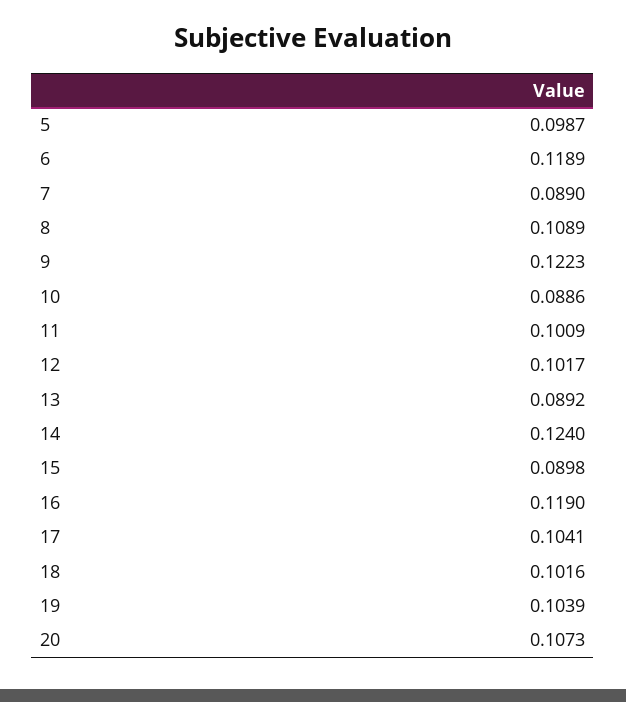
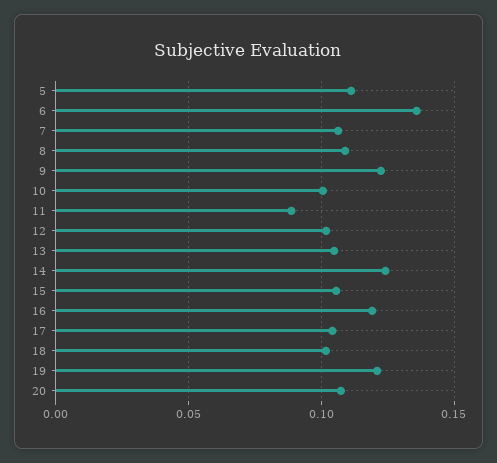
  {
-   "5": 0.0987,
+   "5": 0.11,
-   "6": 0.1189,
+   "6": 0.135,
-   "7": 0.089,
+   "7": 0.105,
    "8": 0.1089,
    "9": 0.1223,
-   "10": 0.0886,
+   "10": 0.1,
-   "11": 0.1009,
+   "11": 0.09,
    "12": 0.1017,
-   "13": 0.0892,
+   "13": 0.105,
    "14": 0.124,
-   "15": 0.0898,
+   "15": 0.105,
    "16": 0.119,
    "17": 0.1041,
    "18": 0.1016,
-   "19": 0.1039,
+   "19": 0.12,
    "20": 0.1073
  }

